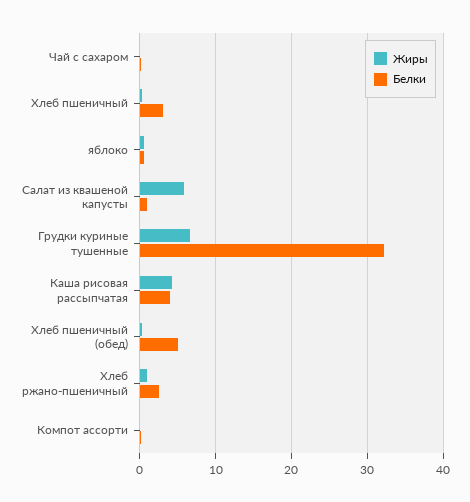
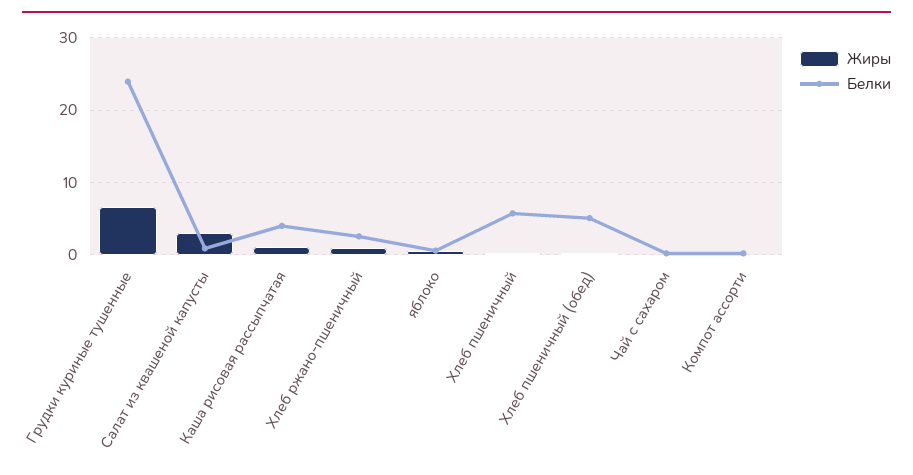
  {
    "Жиры": {
      "Чай с сахаром": 0,
      "Хлеб пшеничный": 0,
      "яблоко": 1,
-     "Салат из квашеной капусты": 6,
+     "Салат из квашеной капусты": 3,
      "Грудки куриные тушенные": 7,
-     "Каша рисовая рассыпчатая": 4,
+     "Каша рисовая рассыпчатая": 1,
      "Хлеб пшеничный (обед)": 0,
      "Хлеб ржано-пшеничный": 1,
      "Компот ассорти": 0
    },
    "Белки": {
      "Чай с сахаром": 0,
-     "Хлеб пшеничный": 3,
+     "Хлеб пшеничный": 6,
      "яблоко": 1,
      "Салат из квашеной капусты": 1,
-     "Грудки куриные тушенные": 32,
+     "Грудки куриные тушенные": 24,
      "Каша рисовая рассыпчатая": 4,
      "Хлеб пшеничный (обед)": 5,
      "Хлеб ржано-пшеничный": 3,
      "Компот ассорти": 0
    }
  }

